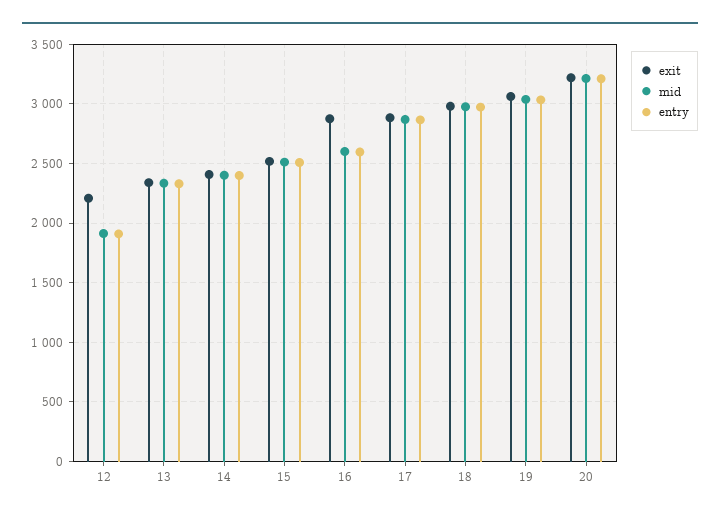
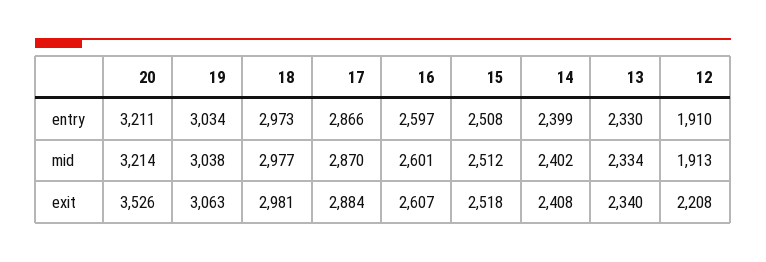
  {
    "exit": {
      "12": 2208,
      "13": 2340,
      "14": 2408,
      "15": 2518,
-     "16": 2900,
+     "16": 2607,
      "17": 2884,
      "18": 2981,
      "19": 3063,
-     "20": 3200
+     "20": 3526
    },
    "mid": {
      "12": 1913,
      "13": 2334,
      "14": 2402,
      "15": 2512,
      "16": 2601,
      "17": 2870,
      "18": 2977,
      "19": 3038,
      "20": 3214
    },
    "entry": {
      "12": 1910,
      "13": 2330,
      "14": 2399,
      "15": 2508,
      "16": 2597,
      "17": 2866,
      "18": 2973,
      "19": 3034,
      "20": 3211
    }
  }

